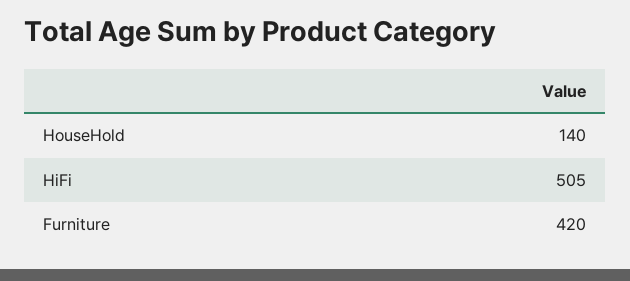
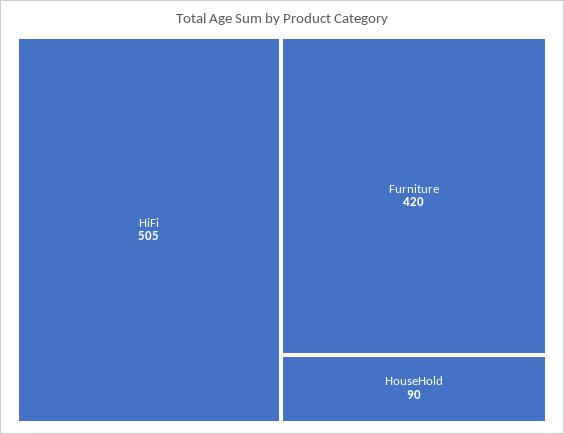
  {
-   "HouseHold": 140,
+   "HouseHold": 90,
    "HiFi": 505,
    "Furniture": 420
  }

